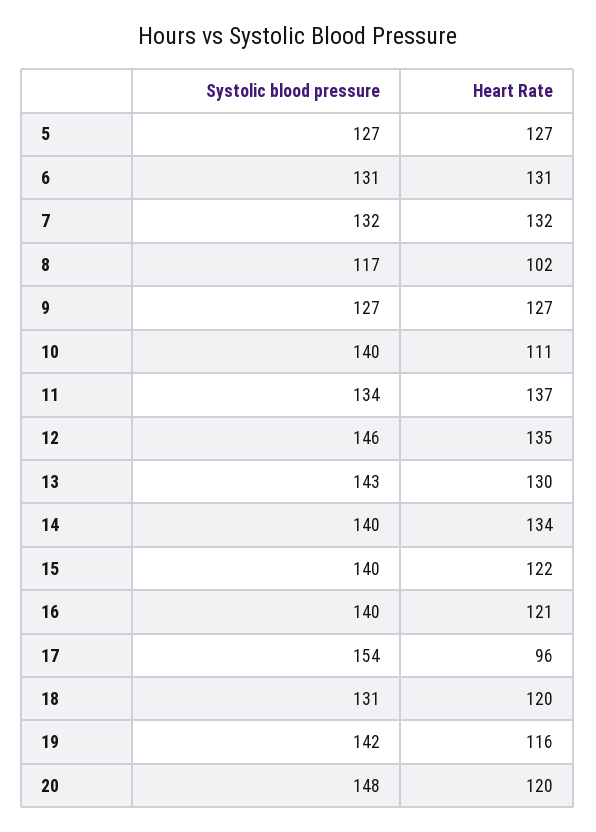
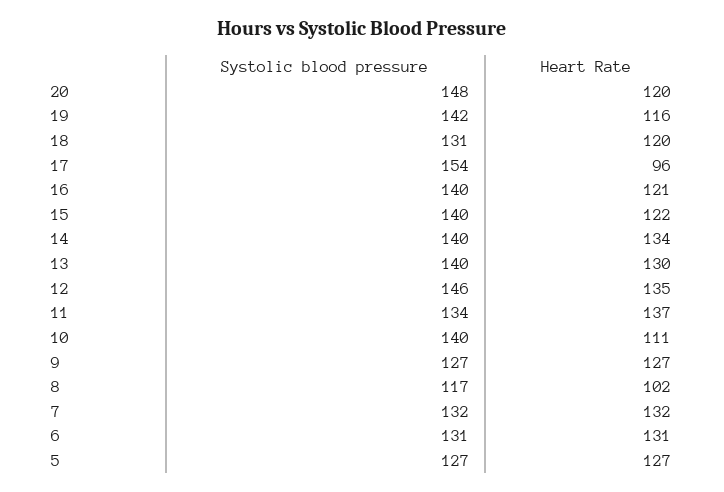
  {
    "Systolic blood pressure": {
      "5": 127,
      "6": 131,
      "7": 132,
      "8": 117,
      "9": 127,
      "10": 140,
      "11": 134,
      "12": 146,
-     "13": 143,
+     "13": 140,
      "14": 140,
      "15": 140,
      "16": 140,
      "17": 154,
      "18": 131,
      "19": 142,
      "20": 148
    },
    "Heart Rate": {
      "5": 127,
      "6": 131,
      "7": 132,
      "8": 102,
      "9": 127,
      "10": 111,
      "11": 137,
      "12": 135,
      "13": 130,
      "14": 134,
      "15": 122,
      "16": 121,
      "17": 96,
      "18": 120,
      "19": 116,
      "20": 120
    }
  }

